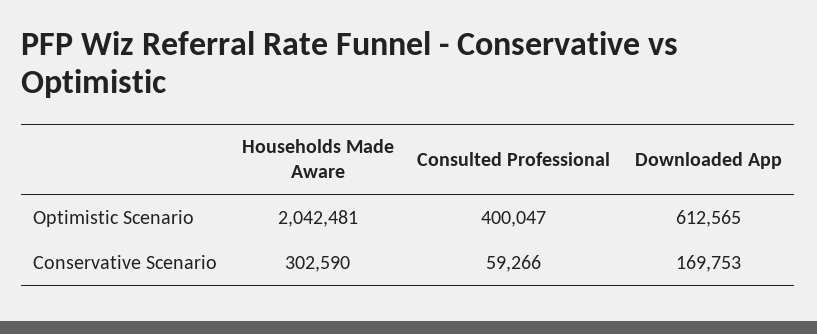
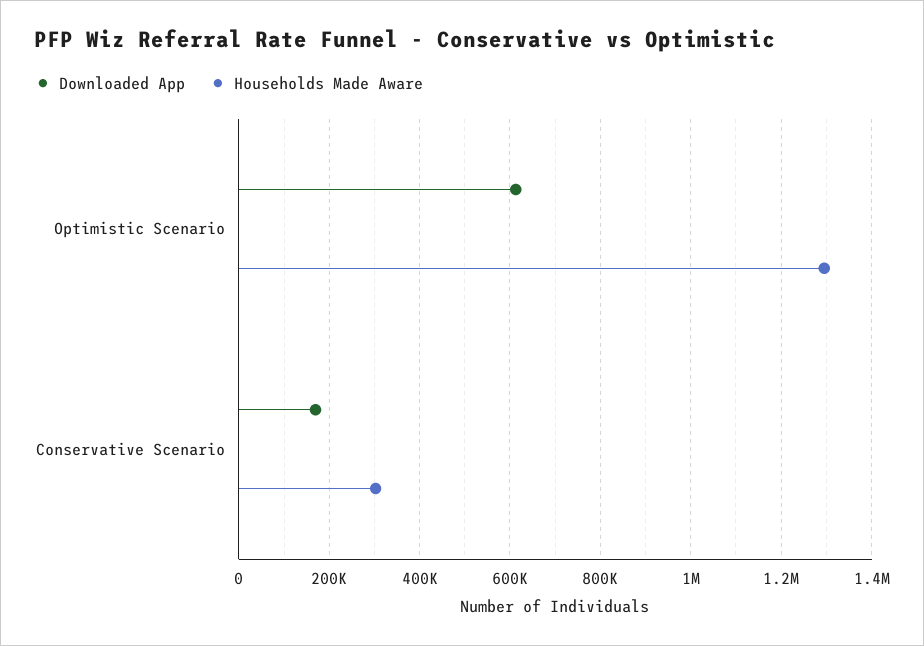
  {
    "Households Made Aware": {
-     "Optimistic Scenario": 2042481,
+     "Optimistic Scenario": 1300000,
      "Conservative Scenario": 302590
    },
-   "Consulted Professional": {
-     "Optimistic Scenario": 400047,
-     "Conservative Scenario": 59266
-   },
    "Downloaded App": {
      "Optimistic Scenario": 612565,
      "Conservative Scenario": 169753
    }
  }

